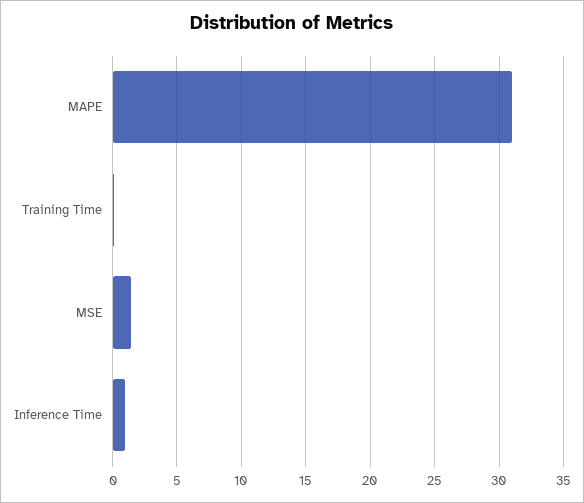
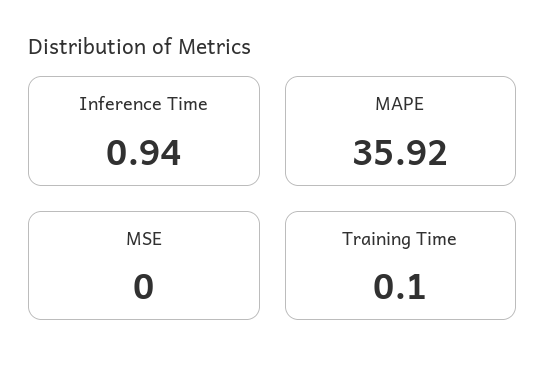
  {
-   "MAPE": 31,
+   "MAPE": 35.92,
    "Training Time": 0.1,
-   "MSE": 1.5,
+   "MSE": 0,
    "Inference Time": 0.94
  }

